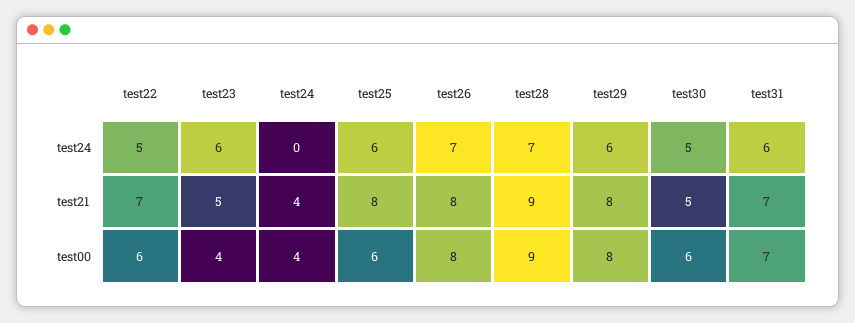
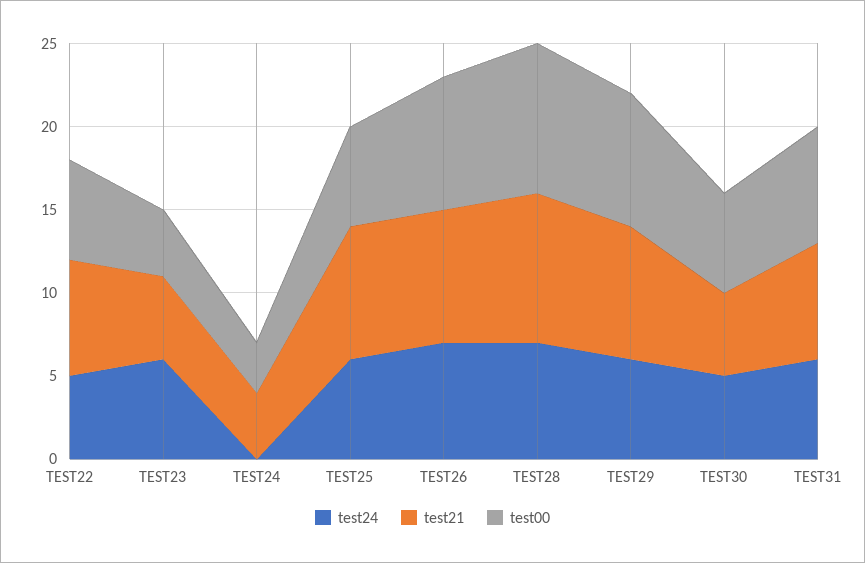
  {
    "test24": {
      "test22": 5,
      "test23": 6,
      "test24": 0,
      "test25": 6,
      "test26": 7,
      "test28": 7,
      "test29": 6,
      "test30": 5,
      "test31": 6
    },
    "test21": {
      "test22": 7,
      "test23": 5,
      "test24": 4,
      "test25": 8,
      "test26": 8,
      "test28": 9,
      "test29": 8,
      "test30": 5,
      "test31": 7
    },
    "test00": {
      "test22": 6,
      "test23": 4,
-     "test24": 4,
+     "test24": 3,
      "test25": 6,
      "test26": 8,
      "test28": 9,
      "test29": 8,
      "test30": 6,
      "test31": 7
    }
  }

